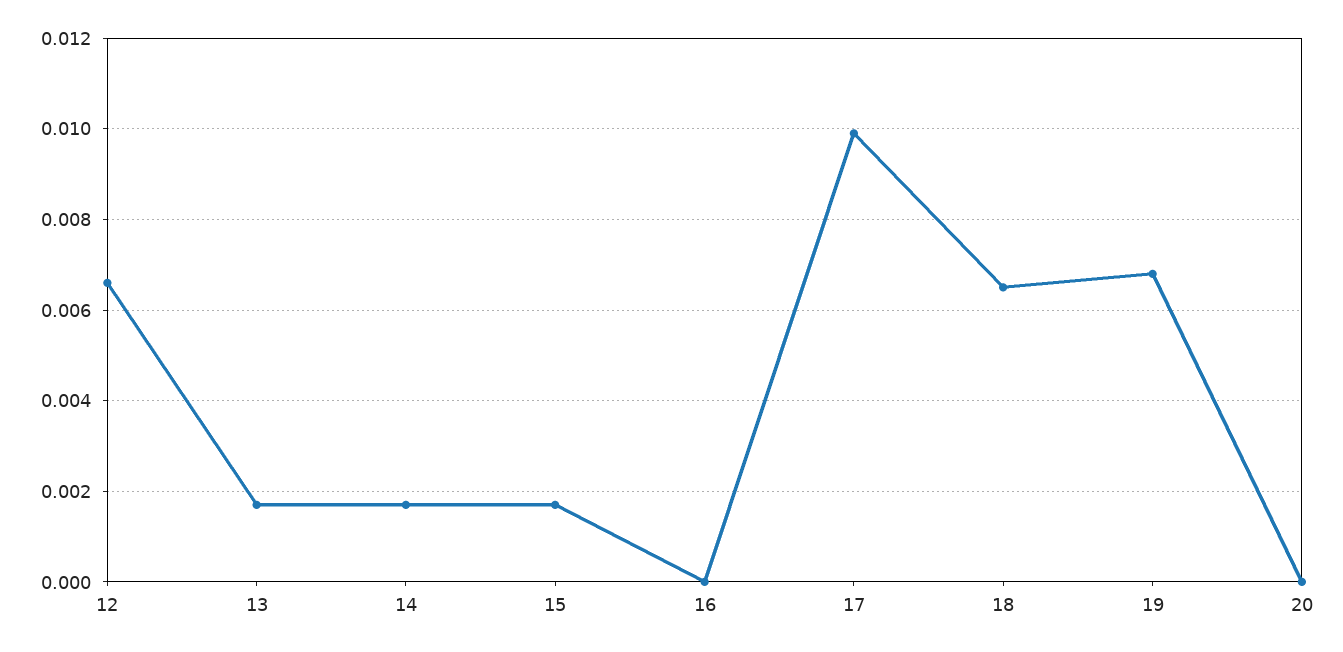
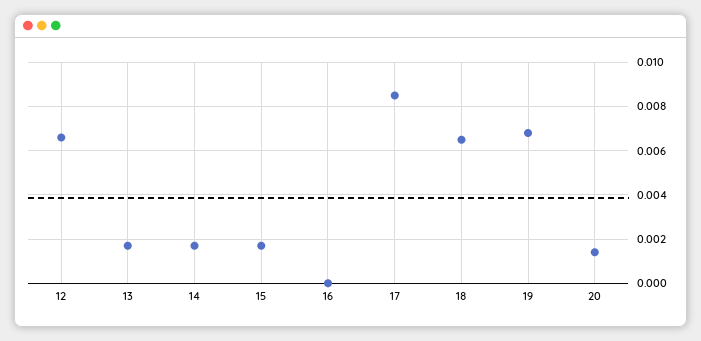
  {
    "12": 0.0065,
    "13": 0.0015,
    "14": 0.0015,
    "15": 0.0015,
    "16": 0,
-   "17": 0.01,
+   "17": 0.0085,
    "18": 0.0065,
    "19": 0.007,
-   "20": 0
+   "20": 0.0015
  }

